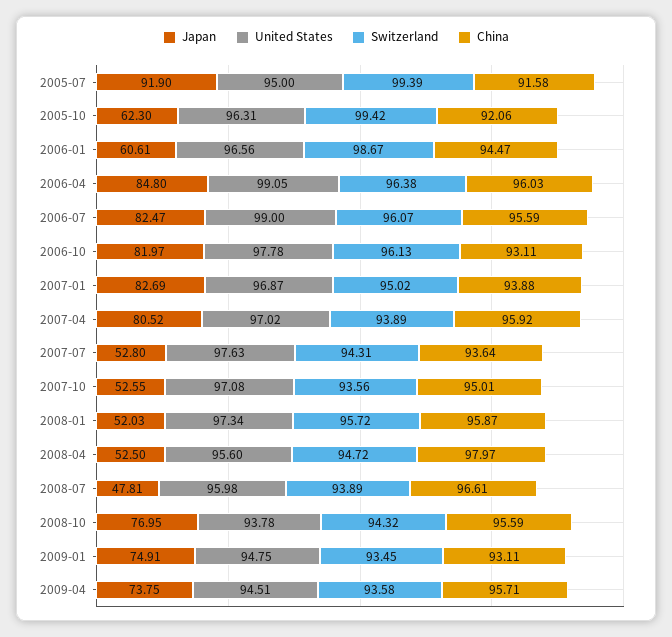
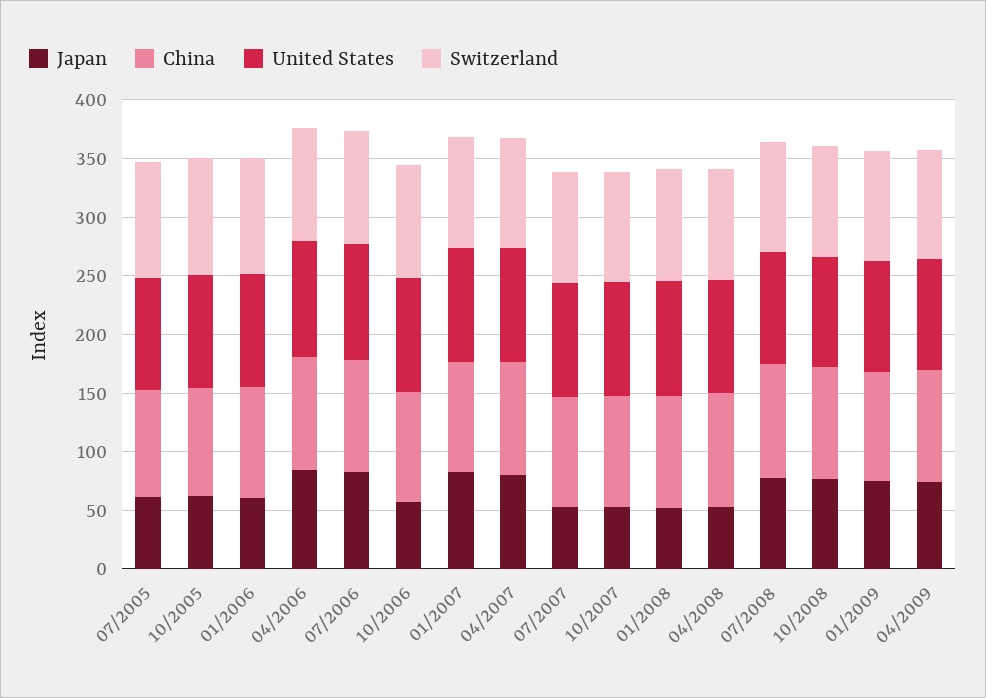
  {
    "Japan": {
-     "2005-07": 91.9,
+     "2005-07": 60,
      "2005-10": 62.3,
      "2006-01": 60.61,
      "2006-04": 84.8,
      "2006-07": 82.47,
-     "2006-10": 81.97,
+     "2006-10": 60,
      "2007-01": 82.69,
      "2007-04": 80.52,
      "2007-07": 52.8,
      "2007-10": 52.55,
      "2008-01": 52.03,
      "2008-04": 52.5,
-     "2008-07": 47.81,
+     "2008-07": 80,
      "2008-10": 76.95,
      "2009-01": 74.91,
      "2009-04": 73.75
    },
    "United States": {
      "2005-07": 95,
      "2005-10": 96.31,
      "2006-01": 96.56,
      "2006-04": 99.05,
      "2006-07": 99,
      "2006-10": 97.78,
      "2007-01": 96.87,
      "2007-04": 97.02,
      "2007-07": 97.63,
      "2007-10": 97.08,
      "2008-01": 97.34,
      "2008-04": 95.6,
      "2008-07": 95.98,
      "2008-10": 93.78,
      "2009-01": 94.75,
      "2009-04": 94.51
    },
    "Switzerland": {
      "2005-07": 99.39,
      "2005-10": 99.42,
      "2006-01": 98.67,
      "2006-04": 96.38,
      "2006-07": 96.07,
      "2006-10": 96.13,
      "2007-01": 95.02,
      "2007-04": 93.89,
      "2007-07": 94.31,
      "2007-10": 93.56,
      "2008-01": 95.72,
      "2008-04": 94.72,
      "2008-07": 93.89,
      "2008-10": 94.32,
      "2009-01": 93.45,
      "2009-04": 93.58
    },
    "China": {
      "2005-07": 91.58,
      "2005-10": 92.06,
      "2006-01": 94.47,
      "2006-04": 96.03,
      "2006-07": 95.59,
      "2006-10": 93.11,
      "2007-01": 93.88,
      "2007-04": 95.92,
      "2007-07": 93.64,
      "2007-10": 95.01,
      "2008-01": 95.87,
      "2008-04": 97.97,
      "2008-07": 96.61,
      "2008-10": 95.59,
      "2009-01": 93.11,
      "2009-04": 95.71
    }
  }

